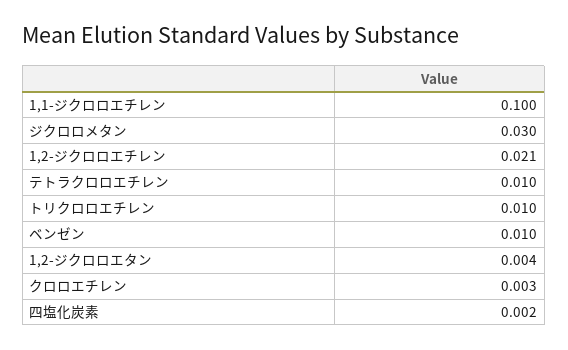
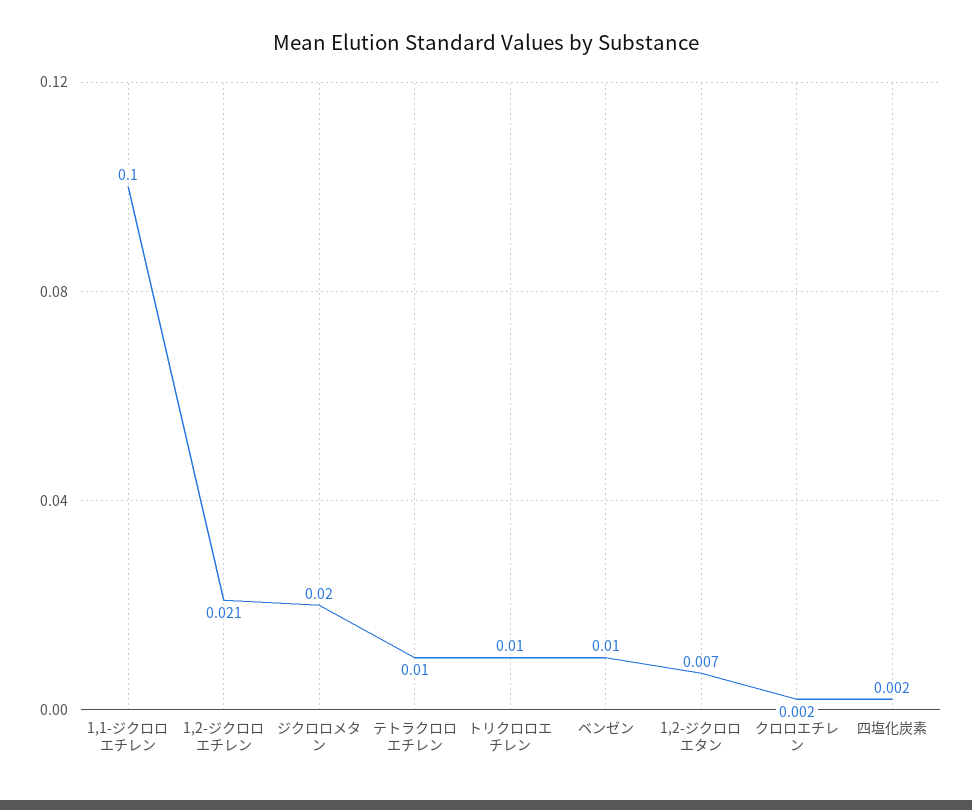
  {
    "1,1-ジクロロエチレン": 0.1,
-   "ジクロロメタン": 0.03,
+   "ジクロロメタン": 0.02,
    "1,2-ジクロロエチレン": 0.021,
    "テトラクロロエチレン": 0.01,
    "トリクロロエチレン": 0.01,
    "ベンゼン": 0.01,
-   "1,2-ジクロロエタン": 0.004,
+   "1,2-ジクロロエタン": 0.007,
-   "クロロエチレン": 0.003,
+   "クロロエチレン": 0.002,
    "四塩化炭素": 0.002
  }

